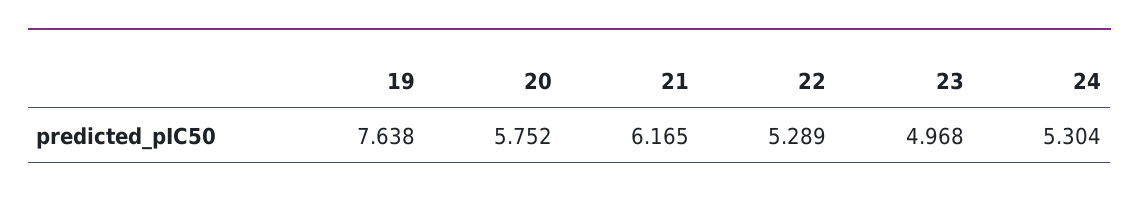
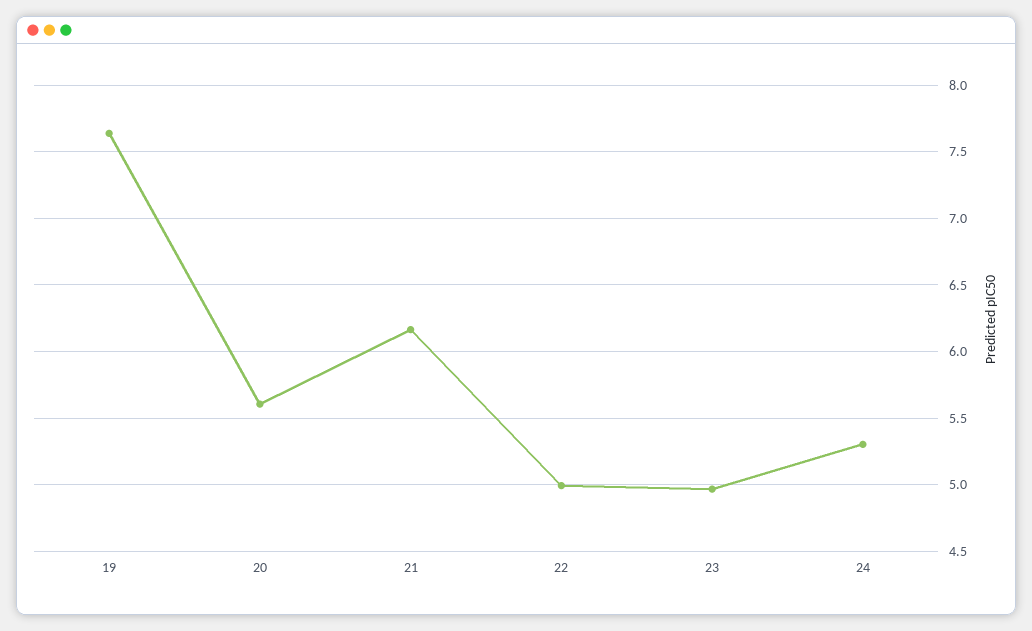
  {
    "19": 7.638,
-   "20": 5.752,
+   "20": 5.6,
    "21": 6.165,
-   "22": 5.289,
+   "22": 5,
    "23": 4.968,
    "24": 5.304
  }

